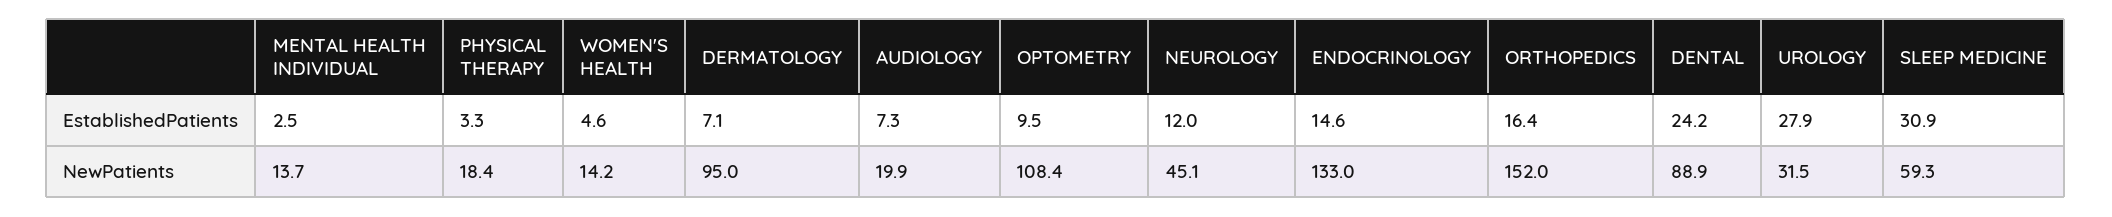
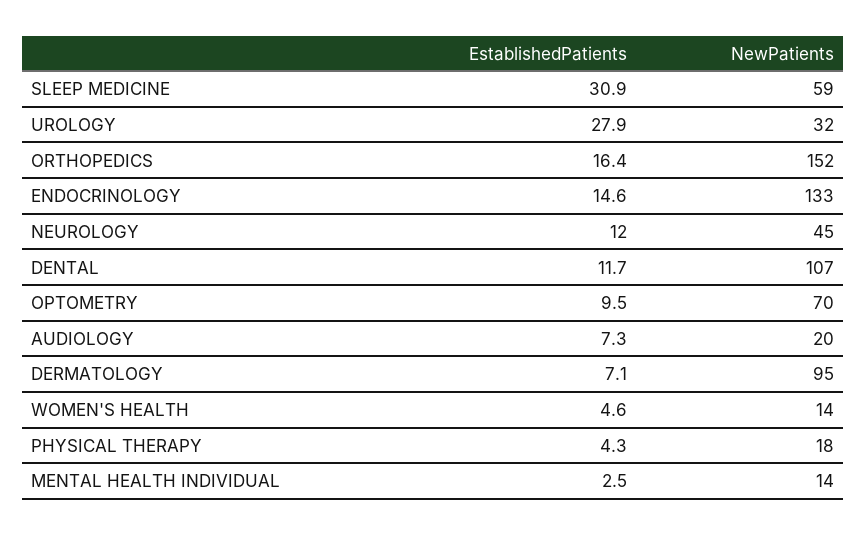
  {
    "MENTAL HEALTH INDIVIDUAL": {
      "EstablishedPatients": 2.5,
      "NewPatients": 13.7
    },
    "PHYSICAL THERAPY": {
-     "EstablishedPatients": 3.3,
+     "EstablishedPatients": 4.3,
      "NewPatients": 18.4
    },
    "WOMEN'S HEALTH": {
      "EstablishedPatients": 4.6,
      "NewPatients": 14.2
    },
    "DERMATOLOGY": {
      "EstablishedPatients": 7.1,
      "NewPatients": 95
    },
    "AUDIOLOGY": {
      "EstablishedPatients": 7.3,
      "NewPatients": 19.9
    },
    "OPTOMETRY": {
      "EstablishedPatients": 9.5,
-     "NewPatients": 108.4
+     "NewPatients": 70
    },
    "NEUROLOGY": {
      "EstablishedPatients": 12,
      "NewPatients": 45.1
    },
    "ENDOCRINOLOGY": {
      "EstablishedPatients": 14.6,
      "NewPatients": 133
    },
    "ORTHOPEDICS": {
      "EstablishedPatients": 16.4,
      "NewPatients": 152
    },
    "DENTAL": {
-     "EstablishedPatients": 24.2,
+     "EstablishedPatients": 11.7,
-     "NewPatients": 88.9
+     "NewPatients": 107
    },
    "UROLOGY": {
      "EstablishedPatients": 27.9,
      "NewPatients": 31.5
    },
    "SLEEP MEDICINE": {
      "EstablishedPatients": 30.9,
      "NewPatients": 59.3
    }
  }

